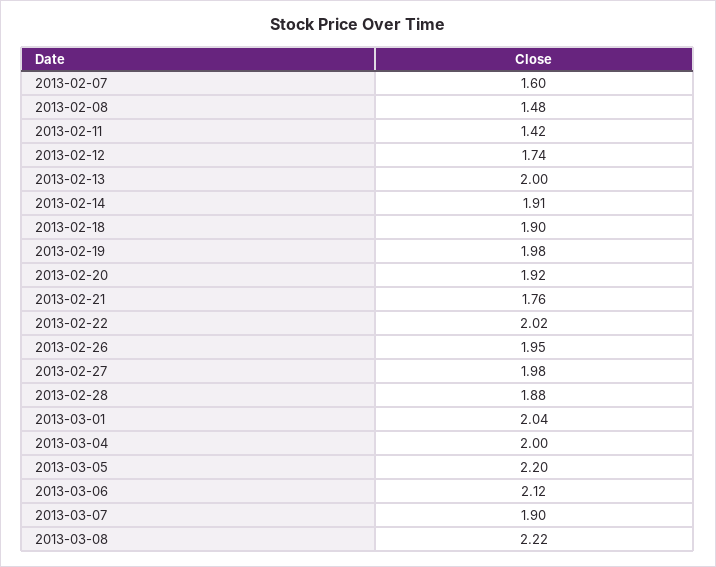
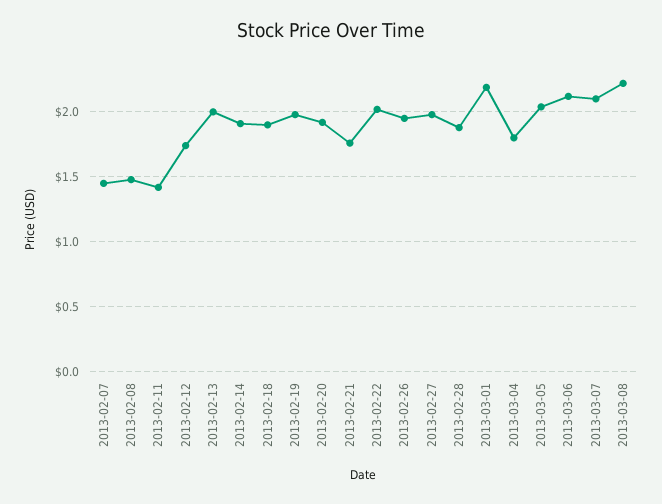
  {
-   "2013-02-07": 1.6,
+   "2013-02-07": 1.45,
    "2013-02-08": 1.48,
    "2013-02-11": 1.42,
    "2013-02-12": 1.74,
    "2013-02-13": 2,
    "2013-02-14": 1.91,
    "2013-02-18": 1.9,
    "2013-02-19": 1.98,
    "2013-02-20": 1.92,
    "2013-02-21": 1.76,
    "2013-02-22": 2.02,
    "2013-02-26": 1.95,
    "2013-02-27": 1.98,
    "2013-02-28": 1.88,
-   "2013-03-01": 2.04,
+   "2013-03-01": 2.2,
-   "2013-03-04": 2,
+   "2013-03-04": 1.8,
-   "2013-03-05": 2.2,
+   "2013-03-05": 2.05,
    "2013-03-06": 2.12,
-   "2013-03-07": 1.9,
+   "2013-03-07": 2.1,
    "2013-03-08": 2.22
  }

